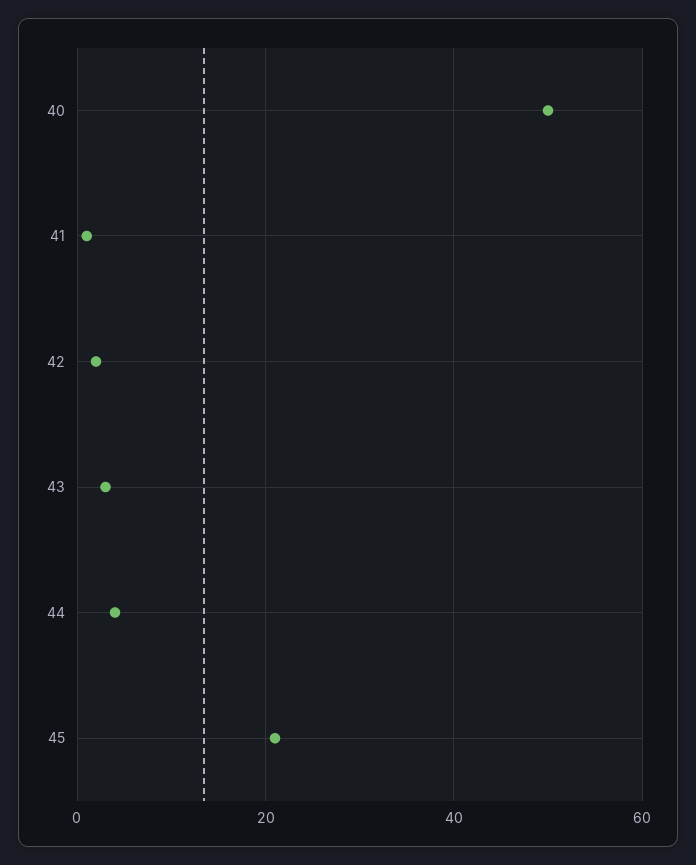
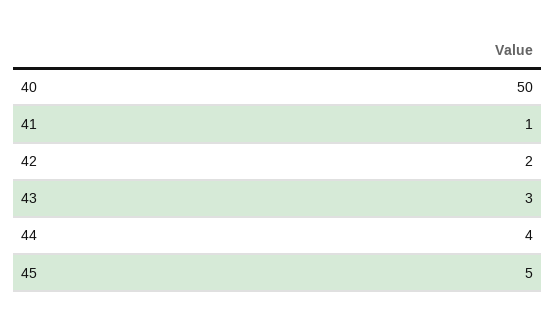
  {
    "40": 50,
    "41": 1,
    "42": 2,
    "43": 3,
    "44": 4,
-   "45": 20
+   "45": 5
  }

